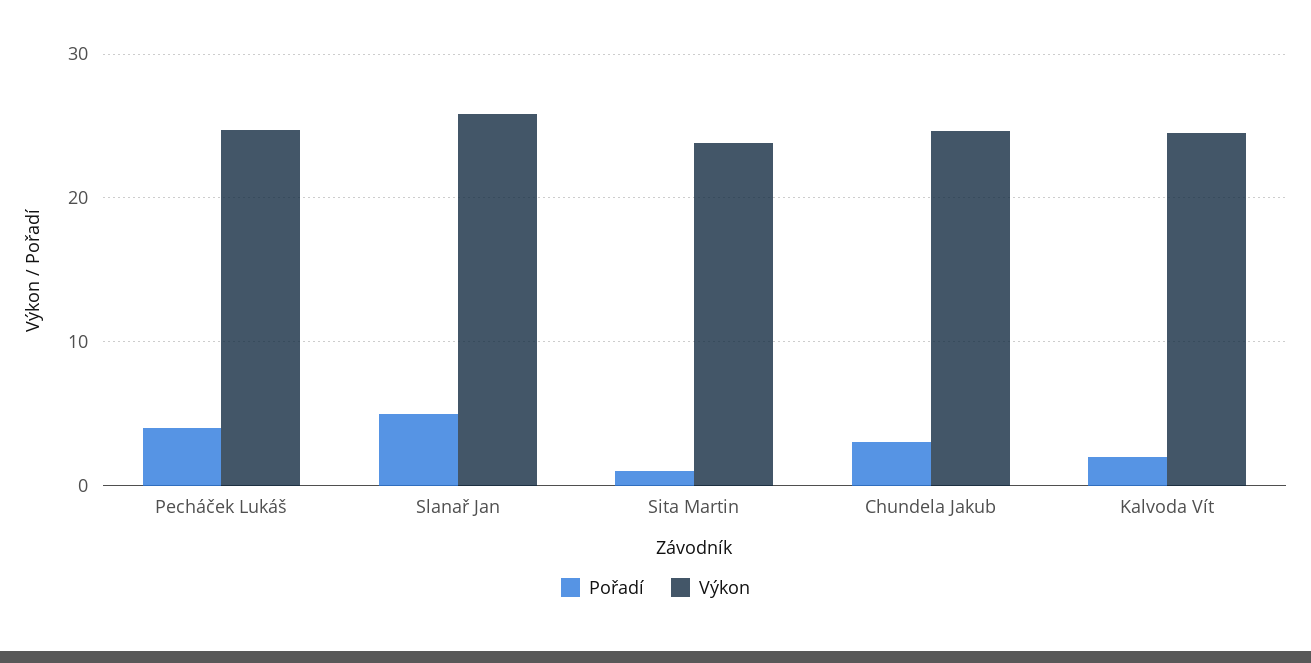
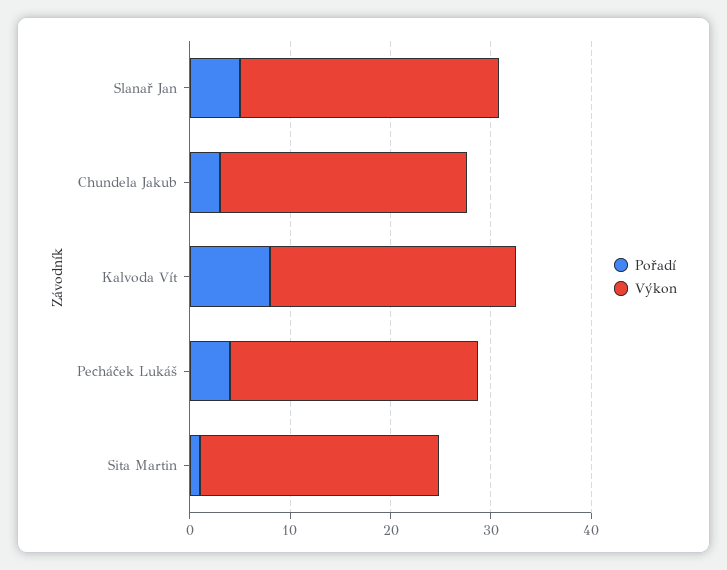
  {
    "Pořadí": {
      "Pecháček Lukáš": 4,
      "Slanař Jan": 5,
      "Sita Martin": 1,
      "Chundela Jakub": 3,
-     "Kalvoda Vít": 2
+     "Kalvoda Vít": 8
    },
    "Výkon": {
      "Pecháček Lukáš": 25,
      "Slanař Jan": 26,
      "Sita Martin": 24,
      "Chundela Jakub": 25,
      "Kalvoda Vít": 25
    }
  }

